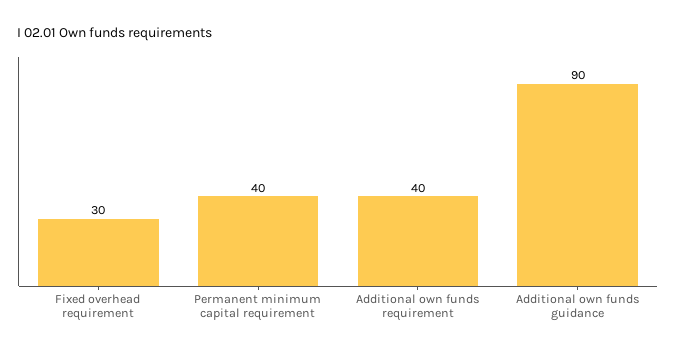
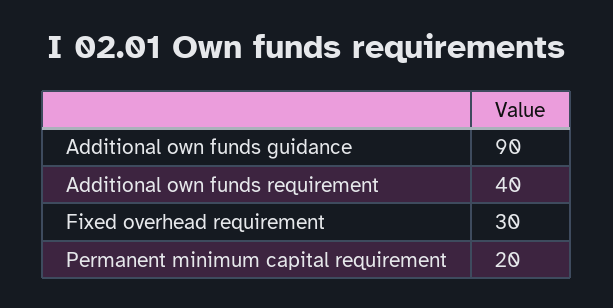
  {
    "Fixed overhead requirement": 30,
-   "Permanent minimum capital requirement": 40,
+   "Permanent minimum capital requirement": 20,
    "Additional own funds requirement": 40,
    "Additional own funds guidance": 90
  }

